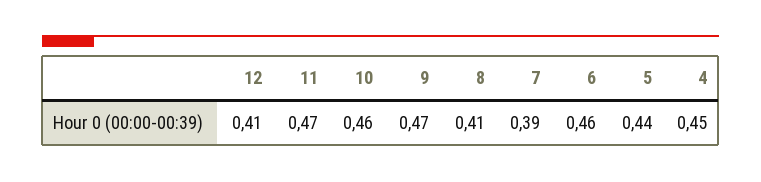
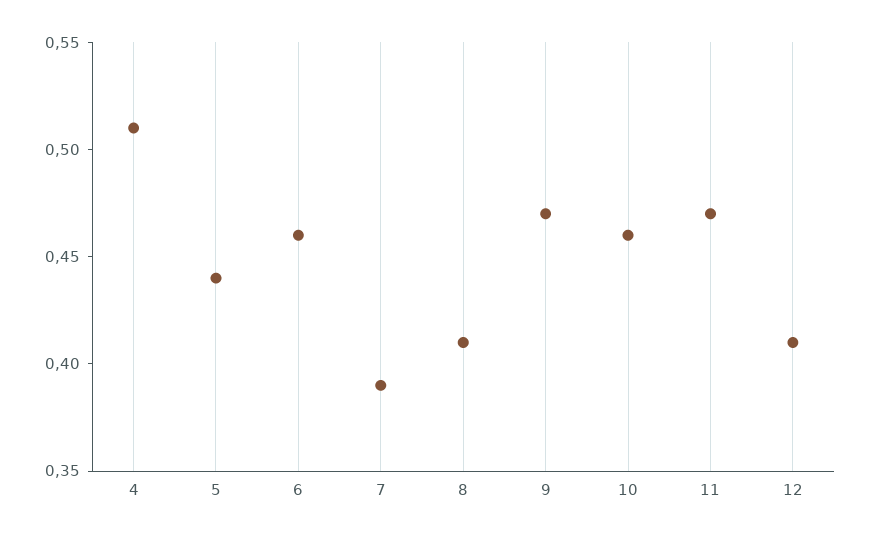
  {
    "12": 0.41,
    "11": 0.47,
    "10": 0.46,
    "9": 0.47,
    "8": 0.41,
    "7": 0.39,
    "6": 0.46,
    "5": 0.44,
-   "4": 0.45
+   "4": 0.51
  }

